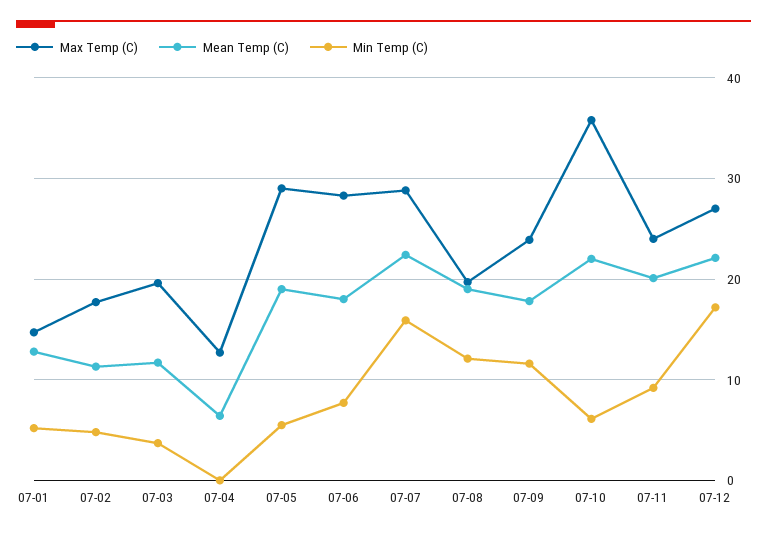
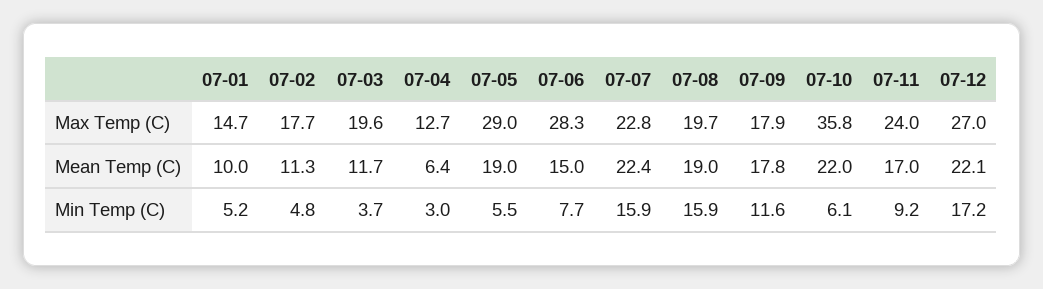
  {
    "Max Temp (C)": {
      "07-01": 14.7,
      "07-02": 17.7,
      "07-03": 19.6,
      "07-04": 12.7,
      "07-05": 29,
      "07-06": 28.3,
-     "07-07": 29,
+     "07-07": 22.8,
      "07-08": 19.7,
-     "07-09": 24,
+     "07-09": 17.9,
      "07-10": 35.8,
      "07-11": 24,
      "07-12": 27
    },
    "Mean Temp (C)": {
-     "07-01": 13,
+     "07-01": 10,
      "07-02": 11.3,
      "07-03": 11.7,
      "07-04": 6.4,
      "07-05": 19,
-     "07-06": 18,
+     "07-06": 15,
      "07-07": 22.4,
      "07-08": 19,
      "07-09": 17.8,
      "07-10": 22,
-     "07-11": 20,
+     "07-11": 17,
      "07-12": 22.1
    },
    "Min Temp (C)": {
      "07-01": 5.2,
      "07-02": 4.8,
      "07-03": 3.7,
-     "07-04": 0,
+     "07-04": 3,
      "07-05": 5.5,
      "07-06": 7.7,
      "07-07": 15.9,
-     "07-08": 12,
+     "07-08": 15.9,
      "07-09": 11.6,
      "07-10": 6.1,
      "07-11": 9.2,
      "07-12": 17.2
    }
  }

